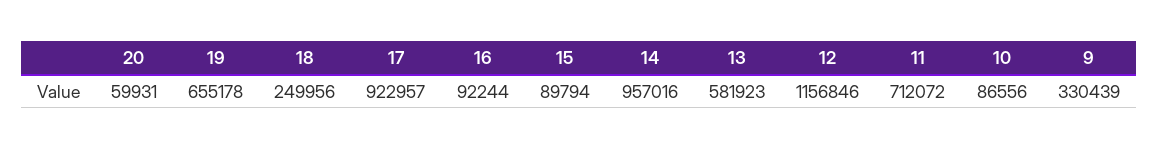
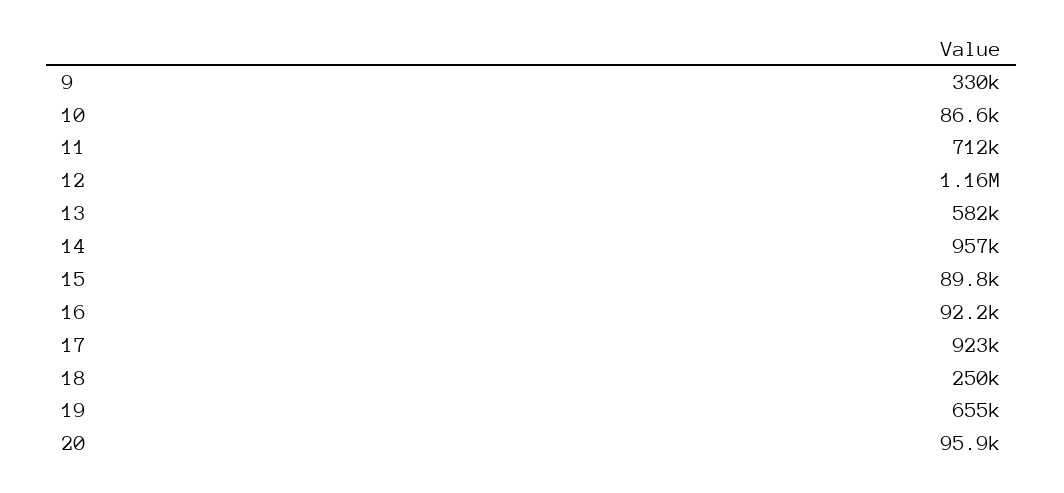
  {
-   "20": 59931,
+   "20": 95900,
    "19": 655178,
    "18": 249956,
    "17": 922957,
    "16": 92244,
    "15": 89794,
    "14": 957016,
    "13": 581923,
    "12": 1156846,
    "11": 712072,
    "10": 86556,
    "9": 330439
  }

